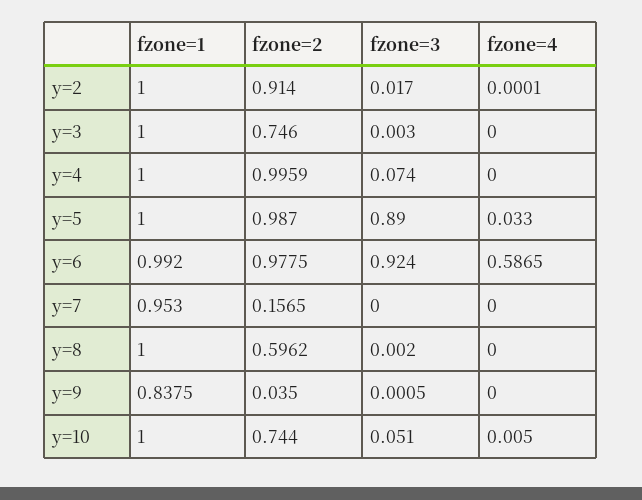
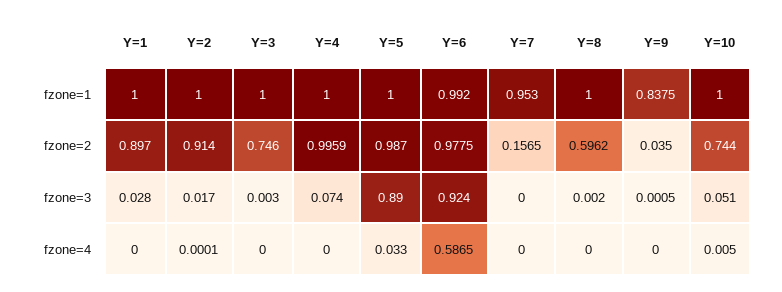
  {
    "fzone=1": {
      "y=2": 1,
      "y=3": 1,
      "y=4": 1,
      "y=5": 1,
      "y=6": 0.992,
      "y=7": 0.953,
      "y=8": 1,
      "y=9": 0.8375,
-     "y=10": 1
+     "y=10": 1,
+     "Y=1": 1
    },
    "fzone=2": {
      "y=2": 0.914,
      "y=3": 0.746,
      "y=4": 0.9959,
      "y=5": 0.987,
      "y=6": 0.9775,
      "y=7": 0.1565,
      "y=8": 0.5962,
      "y=9": 0.035,
-     "y=10": 0.744
+     "y=10": 0.744,
+     "Y=1": 0.897
    },
    "fzone=3": {
      "y=2": 0.017,
      "y=3": 0.003,
      "y=4": 0.074,
      "y=5": 0.89,
      "y=6": 0.924,
      "y=7": 0,
      "y=8": 0.002,
      "y=9": 0.0005,
-     "y=10": 0.051
+     "y=10": 0.051,
+     "Y=1": 0.028
    },
    "fzone=4": {
      "y=2": 0.0001,
      "y=3": 0,
      "y=4": 0,
      "y=5": 0.033,
      "y=6": 0.5865,
      "y=7": 0,
      "y=8": 0,
      "y=9": 0,
-     "y=10": 0.005
+     "y=10": 0.005,
+     "Y=1": 0
    }
  }

